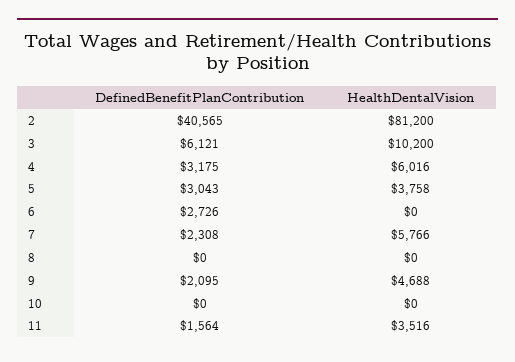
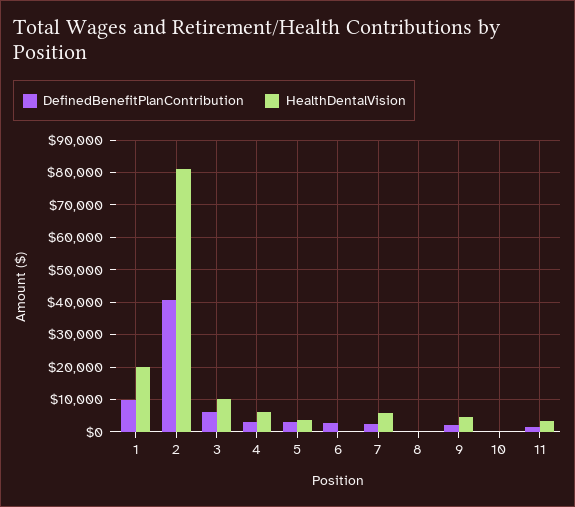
  {
    "DefinedBenefitPlanContribution": {
      "2": 40565,
      "3": 6121,
      "4": 3175,
      "5": 3043,
      "6": 2726,
      "7": 2308,
      "8": 0,
      "9": 2095,
      "10": 0,
-     "11": 1564
+     "11": 1564,
+     "1": 10000
    },
    "HealthDentalVision": {
      "2": 81200,
      "3": 10200,
      "4": 6016,
      "5": 3758,
      "6": 0,
      "7": 5766,
      "8": 0,
      "9": 4688,
      "10": 0,
-     "11": 3516
+     "11": 3516,
+     "1": 20000
    }
  }

